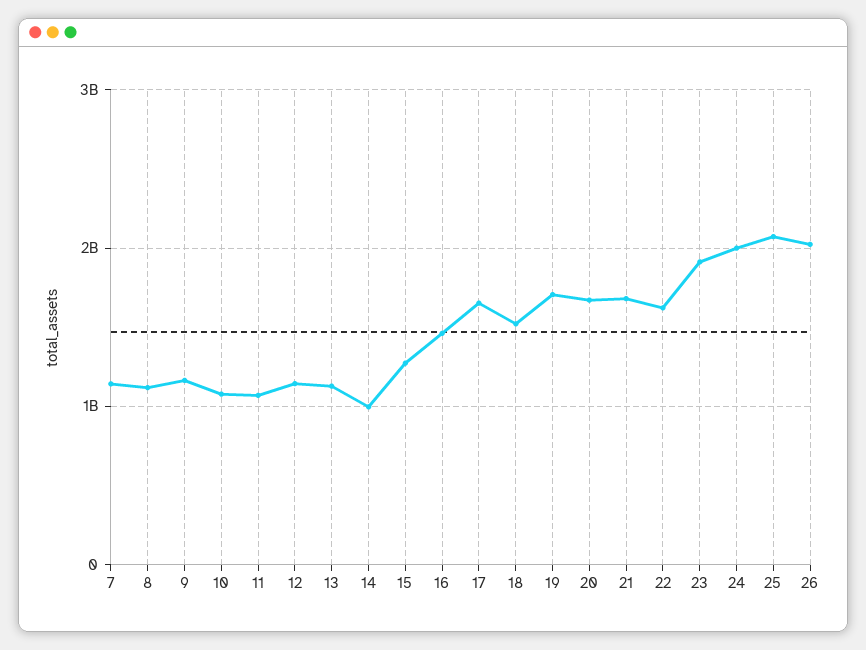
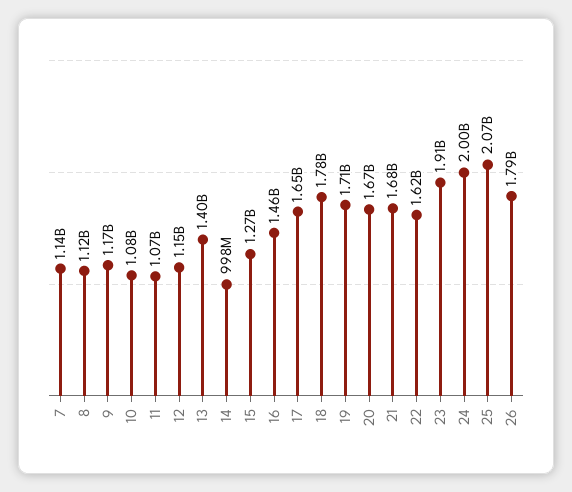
  {
    "7": 1140000000,
    "8": 1120000000,
    "9": 1170000000,
    "10": 1080000000,
    "11": 1070000000,
    "12": 1150000000,
-   "13": 1100000000,
+   "13": 1400000000,
    "14": 998000000,
    "15": 1270000000,
    "16": 1460000000,
    "17": 1650000000,
-   "18": 1500000000,
+   "18": 1780000000,
    "19": 1710000000,
    "20": 1670000000,
    "21": 1680000000,
    "22": 1620000000,
    "23": 1910000000,
    "24": 2000000000,
    "25": 2070000000,
-   "26": 2000000000
+   "26": 1790000000
  }

